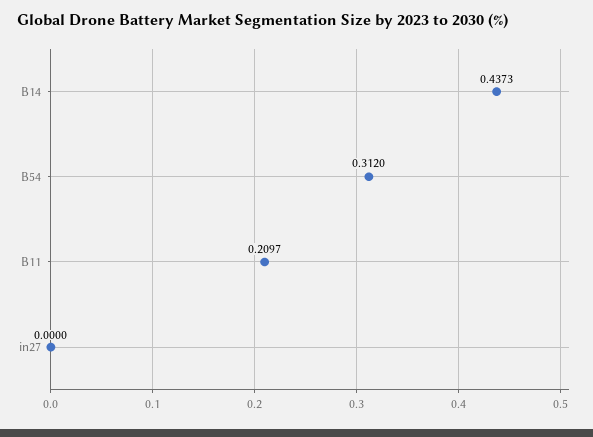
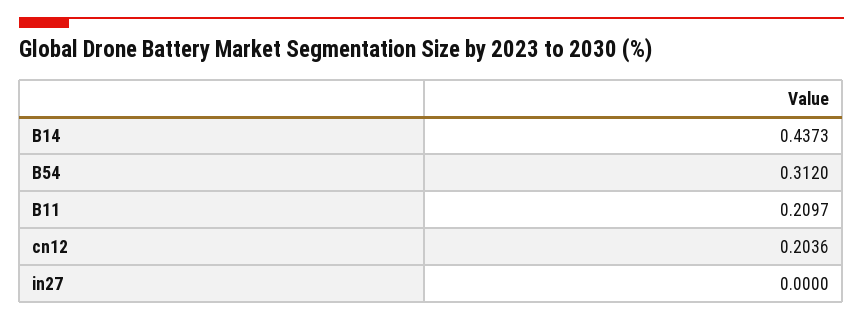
  {
    "B14": 0.4373,
    "B54": 0.312,
    "B11": 0.2097,
-   "in27": 0
+   "in27": 0,
+   "cn12": 0.2036
  }

